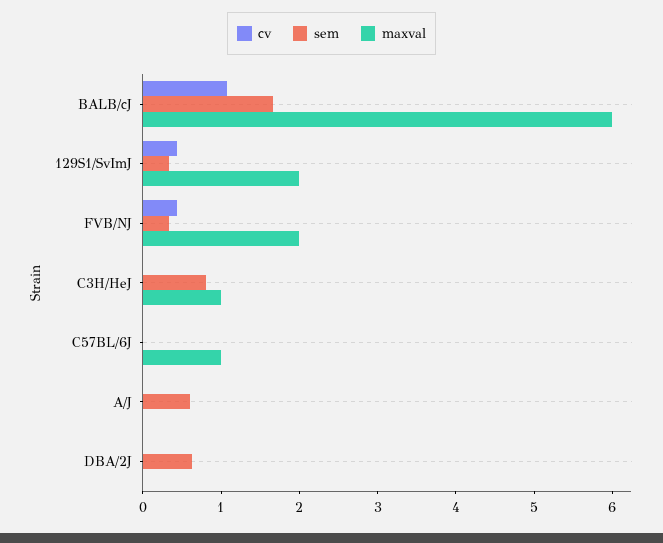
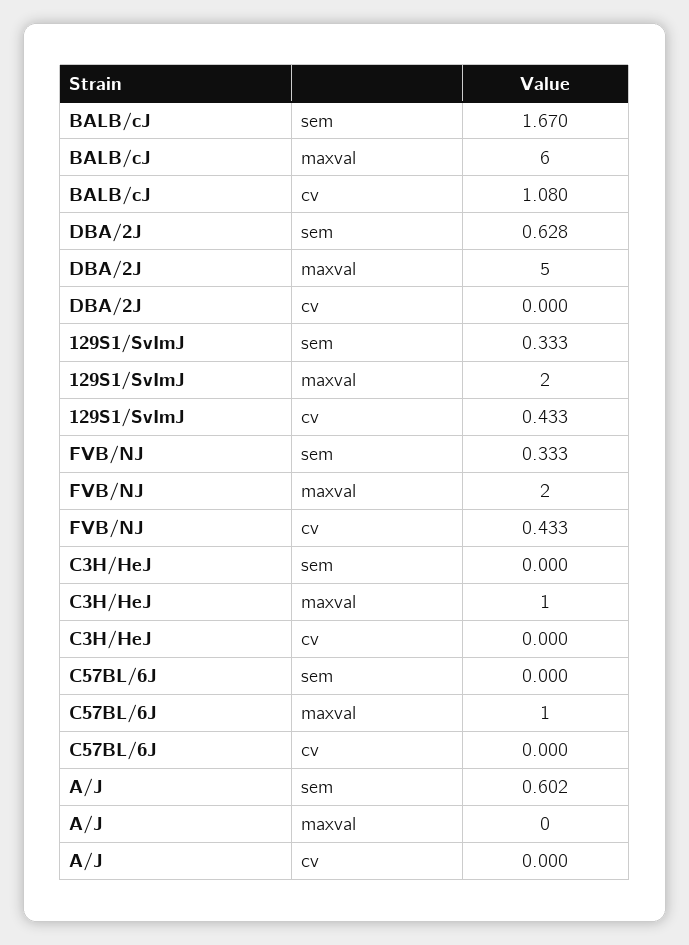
  {
    "cv": {
      "BALB/cJ": 1.08,
      "129S1/SvImJ": 0.433,
      "FVB/NJ": 0.433,
      "C3H/HeJ": 0,
      "C57BL/6J": 0,
      "A/J": 0,
      "DBA/2J": 0
    },
    "sem": {
      "BALB/cJ": 1.67,
      "129S1/SvImJ": 0.333,
      "FVB/NJ": 0.333,
-     "C3H/HeJ": 0.8,
+     "C3H/HeJ": 0,
      "C57BL/6J": 0,
      "A/J": 0.602,
      "DBA/2J": 0.628
    },
    "maxval": {
      "BALB/cJ": 6,
      "129S1/SvImJ": 2,
      "FVB/NJ": 2,
      "C3H/HeJ": 1,
      "C57BL/6J": 1,
      "A/J": 0,
-     "DBA/2J": 0
+     "DBA/2J": 5
    }
  }

